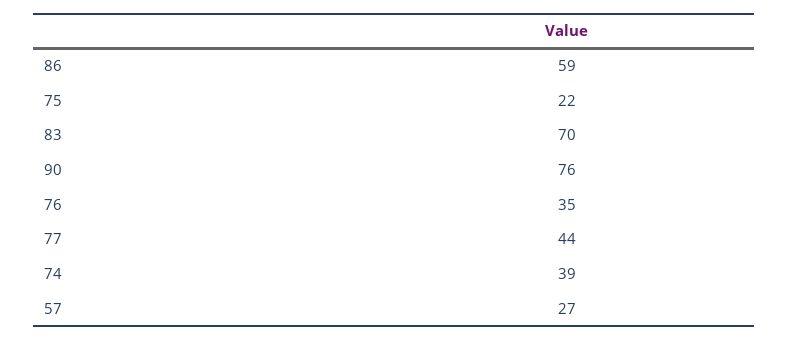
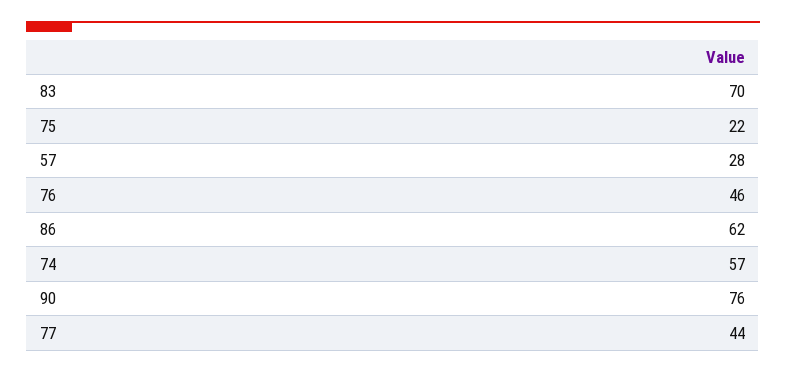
  {
-   "86": 59,
+   "86": 62,
    "75": 22,
    "83": 70,
    "90": 76,
-   "76": 35,
+   "76": 46,
    "77": 44,
-   "74": 39,
+   "74": 57,
-   "57": 27
+   "57": 28
  }

